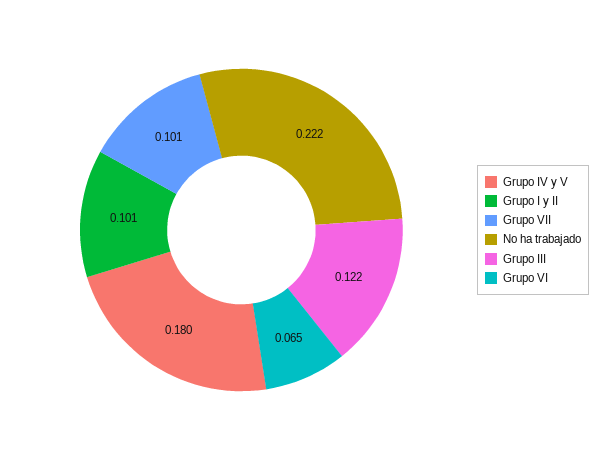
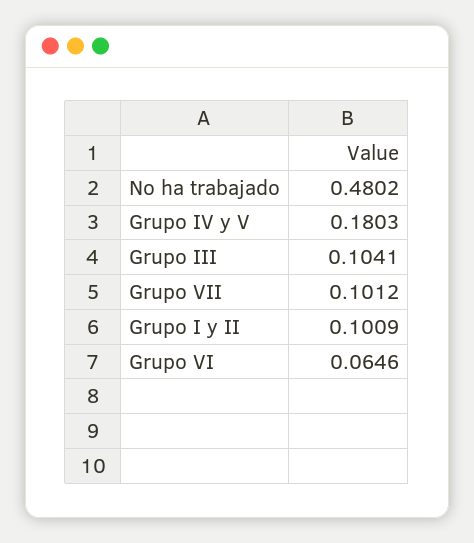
  {
    "Grupo IV y V": 0.1803,
    "Grupo I y II": 0.1009,
    "Grupo VII": 0.1012,
-   "No ha trabajado": 0.222,
+   "No ha trabajado": 0.4802,
-   "Grupo III": 0.122,
+   "Grupo III": 0.1041,
    "Grupo VI": 0.0646
  }

